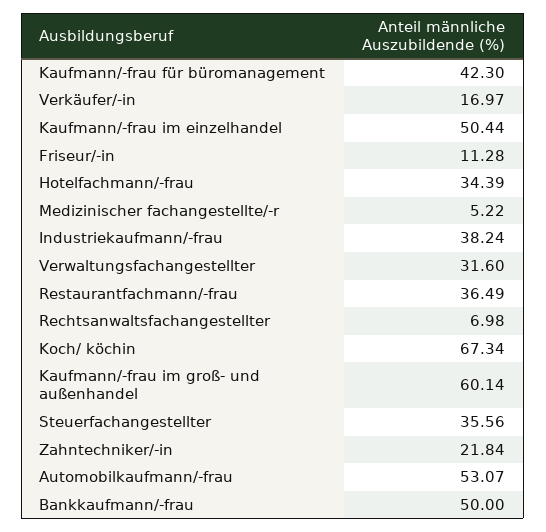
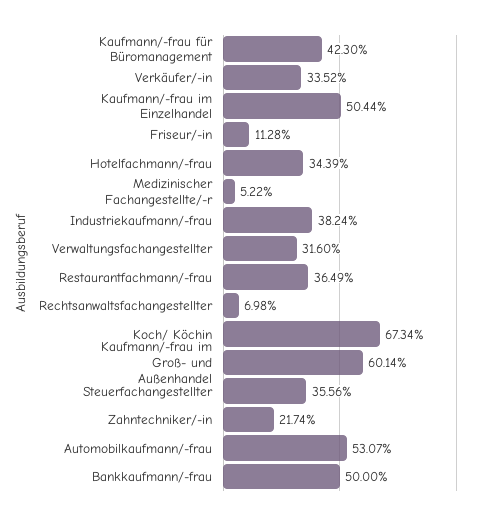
  {
    "Kaufmann/-frau für büromanagement": 42.3,
-   "Verkäufer/-in": 16.97,
+   "Verkäufer/-in": 33.52,
    "Kaufmann/-frau im einzelhandel": 50.44,
    "Friseur/-in": 11.28,
    "Hotelfachmann/-frau": 34.39,
    "Medizinischer fachangestellte/-r": 5.22,
    "Industriekaufmann/-frau": 38.24,
    "Verwaltungsfachangestellter": 31.6,
    "Restaurantfachmann/-frau": 36.49,
    "Rechtsanwaltsfachangestellter": 6.98,
    "Koch/ köchin": 67.34,
    "Kaufmann/-frau im groß- und außenhandel": 60.14,
    "Steuerfachangestellter": 35.56,
-   "Zahntechniker/-in": 21.84,
+   "Zahntechniker/-in": 21.74,
    "Automobilkaufmann/-frau": 53.07,
    "Bankkaufmann/-frau": 50
  }

